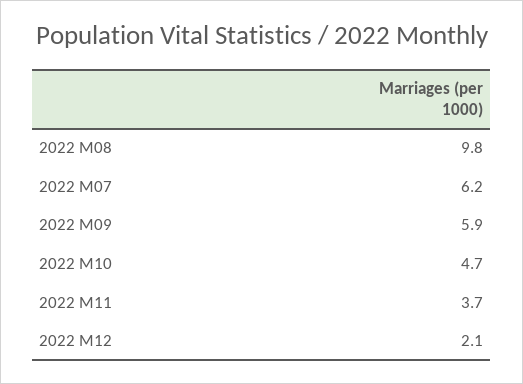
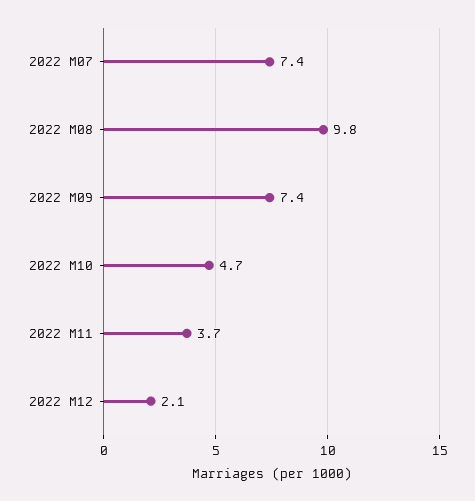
  {
    "2022 M08": 9.8,
-   "2022 M07": 6.2,
+   "2022 M07": 7.4,
-   "2022 M09": 5.9,
+   "2022 M09": 7.4,
    "2022 M10": 4.7,
    "2022 M11": 3.7,
    "2022 M12": 2.1
  }

